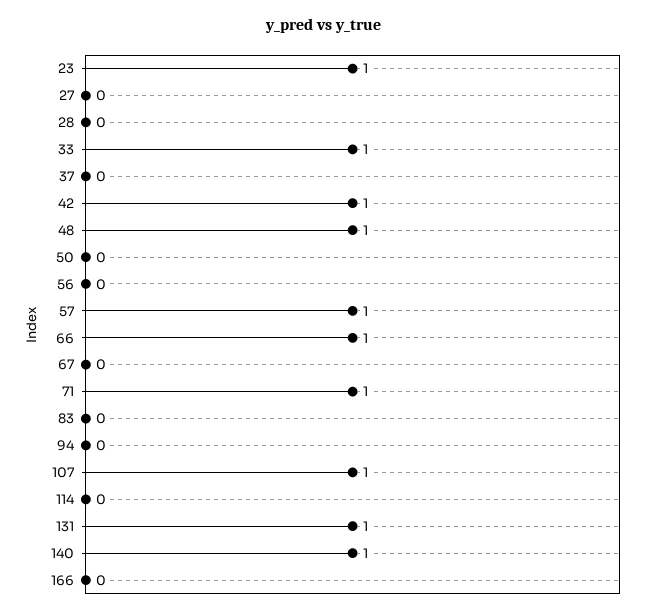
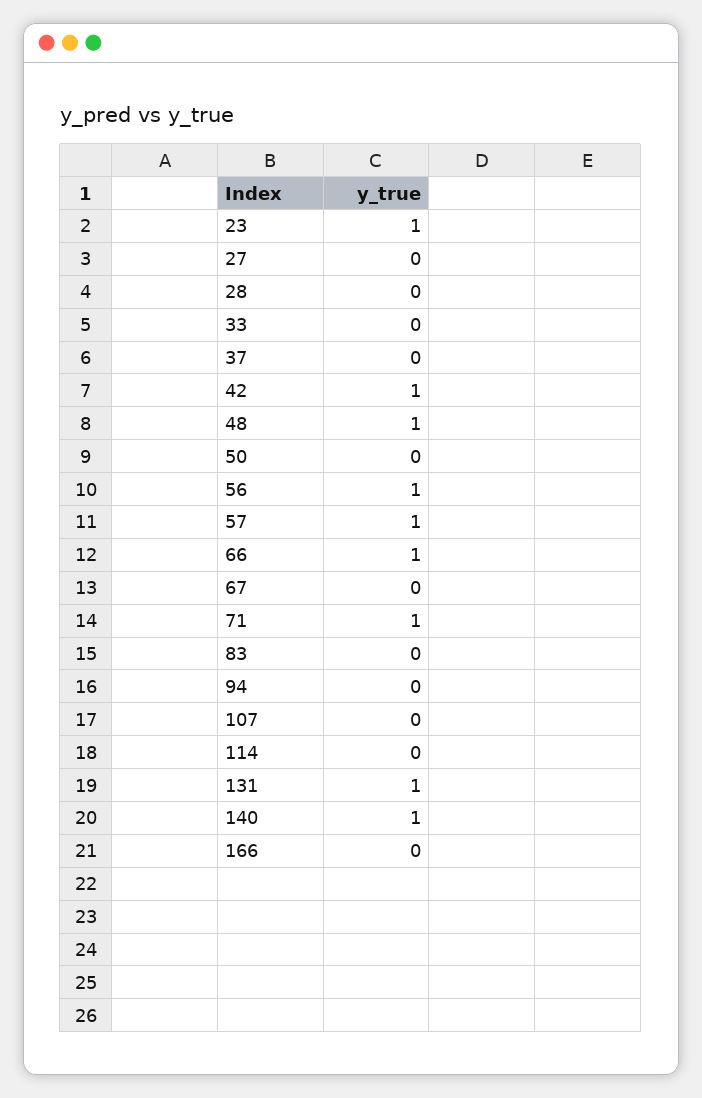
  {
    "23": 1,
    "27": 0,
    "28": 0,
-   "33": 1,
+   "33": 0,
    "37": 0,
    "42": 1,
    "48": 1,
    "50": 0,
-   "56": 0,
+   "56": 1,
    "57": 1,
    "66": 1,
    "67": 0,
    "71": 1,
    "83": 0,
    "94": 0,
-   "107": 1,
+   "107": 0,
    "114": 0,
    "131": 1,
    "140": 1,
    "166": 0
  }

